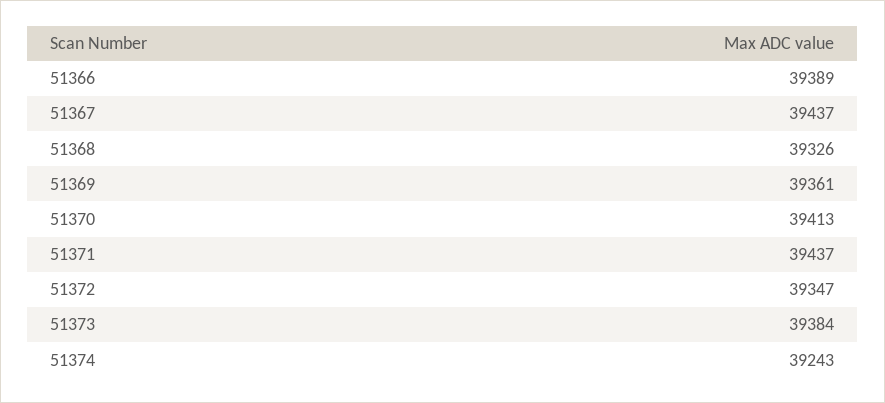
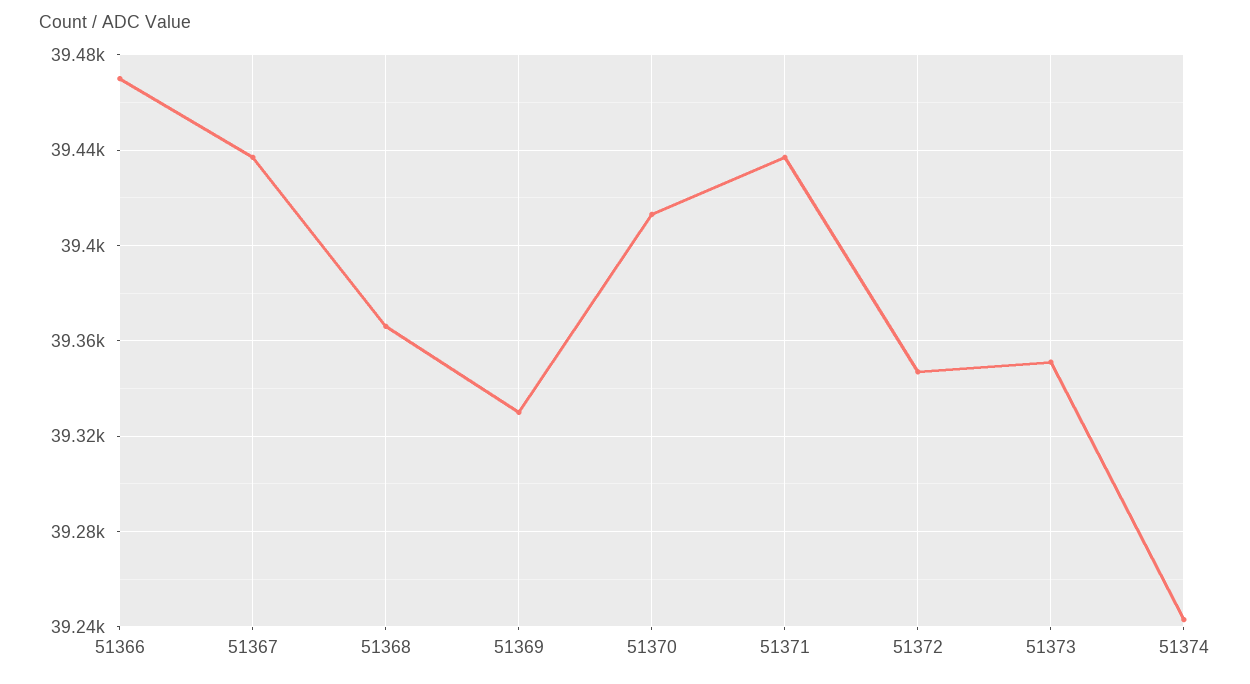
  {
-   "51366": 39389,
+   "51366": 39470,
    "51367": 39437,
-   "51368": 39326,
+   "51368": 39365,
-   "51369": 39361,
+   "51369": 39330,
    "51370": 39413,
    "51371": 39437,
    "51372": 39347,
-   "51373": 39384,
+   "51373": 39350,
    "51374": 39243
  }

